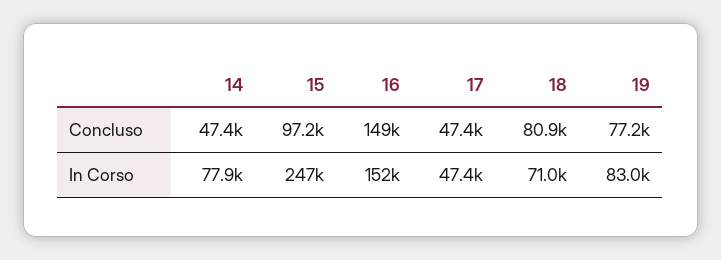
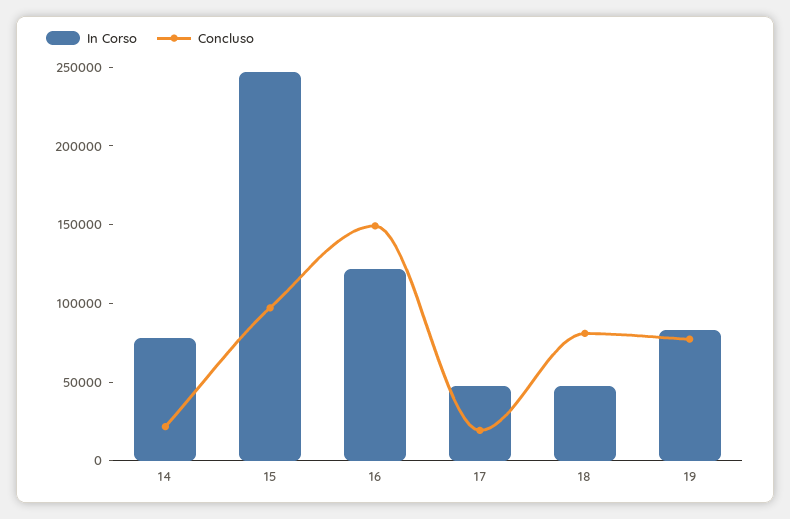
  {
    "Concluso": {
-     "14": 47400,
+     "14": 20000,
      "15": 97200,
      "16": 149000,
-     "17": 47400,
+     "17": 20000,
      "18": 80900,
      "19": 77200
    },
    "In Corso": {
      "14": 77900,
      "15": 247000,
-     "16": 152000,
+     "16": 120000,
      "17": 47400,
-     "18": 71000,
+     "18": 50000,
      "19": 83000
    }
  }

